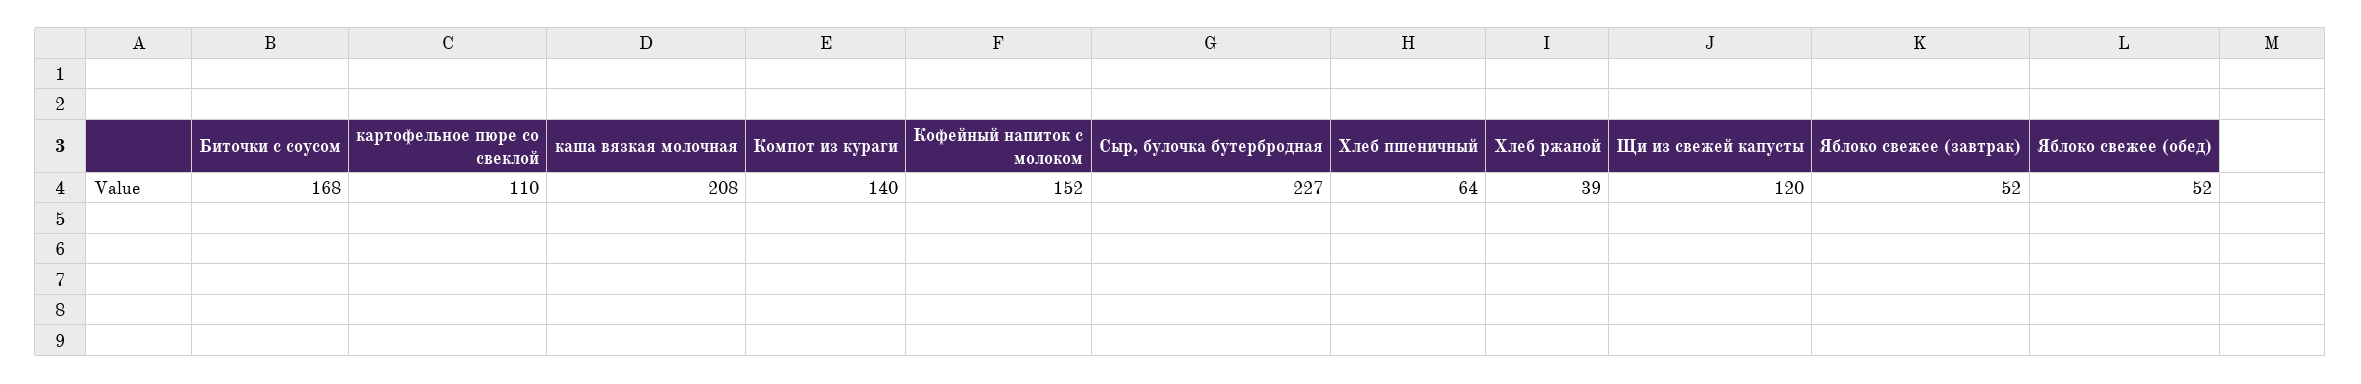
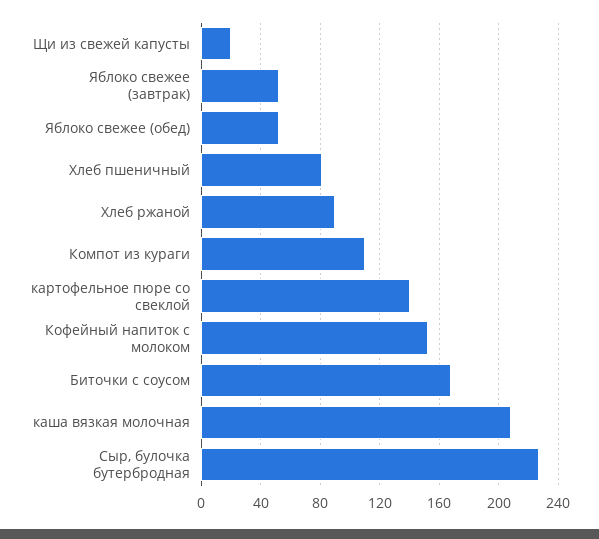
  {
    "Биточки с соусом": 168,
-   "картофельное пюре со свеклой": 110,
+   "картофельное пюре со свеклой": 140,
    "каша вязкая молочная": 208,
-   "Компот из кураги": 140,
+   "Компот из кураги": 110,
    "Кофейный напиток с молоком": 152,
    "Сыр, булочка бутербродная": 227,
-   "Хлеб пшеничный": 64,
+   "Хлеб пшеничный": 80,
-   "Хлеб ржаной": 39,
+   "Хлеб ржаной": 90,
-   "Щи из свежей капусты": 120,
+   "Щи из свежей капусты": 20,
    "Яблоко свежее (завтрак)": 52,
    "Яблоко свежее (обед)": 52
  }

